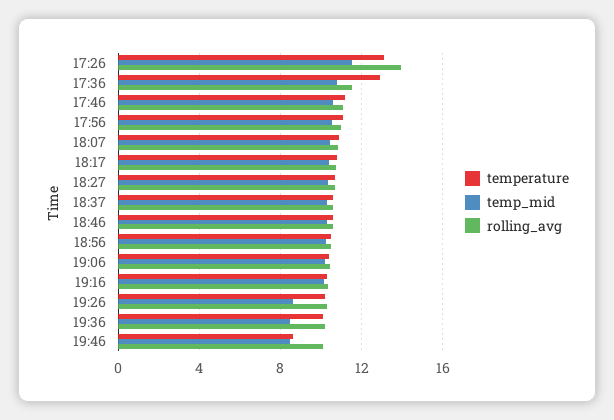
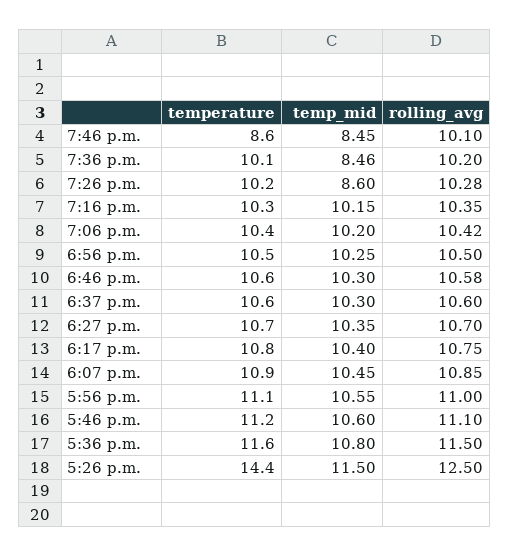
  {
    "temperature": {
-     "17:26": 13,
+     "17:26": 14.4,
-     "17:36": 13,
+     "17:36": 11.6,
      "17:46": 11.2,
      "17:56": 11.1,
      "18:07": 10.9,
      "18:17": 10.8,
      "18:27": 10.7,
      "18:37": 10.6,
      "18:46": 10.6,
      "18:56": 10.5,
      "19:06": 10.4,
      "19:16": 10.3,
      "19:26": 10.2,
      "19:36": 10.1,
      "19:46": 8.6
    },
    "temp_mid": {
      "17:26": 11.5,
      "17:36": 10.8,
      "17:46": 10.6,
      "17:56": 10.55,
      "18:07": 10.45,
      "18:17": 10.4,
      "18:27": 10.35,
      "18:37": 10.3,
      "18:46": 10.3,
      "18:56": 10.25,
      "19:06": 10.2,
      "19:16": 10.15,
      "19:26": 8.6,
      "19:36": 8.46,
      "19:46": 8.45
    },
    "rolling_avg": {
-     "17:26": 14,
+     "17:26": 12.5,
      "17:36": 11.5,
      "17:46": 11.1,
      "17:56": 11,
      "18:07": 10.85,
      "18:17": 10.75,
      "18:27": 10.7,
      "18:37": 10.6,
      "18:46": 10.58,
      "18:56": 10.5,
      "19:06": 10.42,
      "19:16": 10.35,
      "19:26": 10.28,
      "19:36": 10.2,
      "19:46": 10.1
    }
  }

